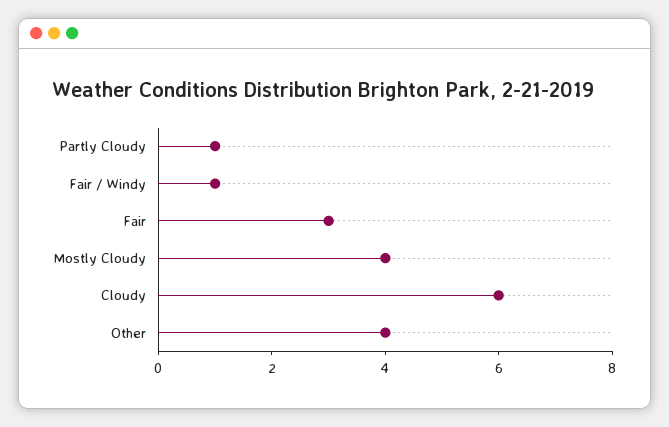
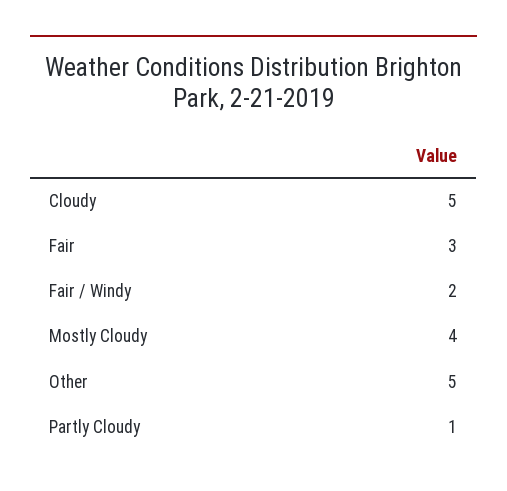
  {
    "Partly Cloudy": 1,
-   "Fair / Windy": 1,
+   "Fair / Windy": 2,
    "Fair": 3,
    "Mostly Cloudy": 4,
-   "Cloudy": 6,
+   "Cloudy": 5,
-   "Other": 4
+   "Other": 5
  }

